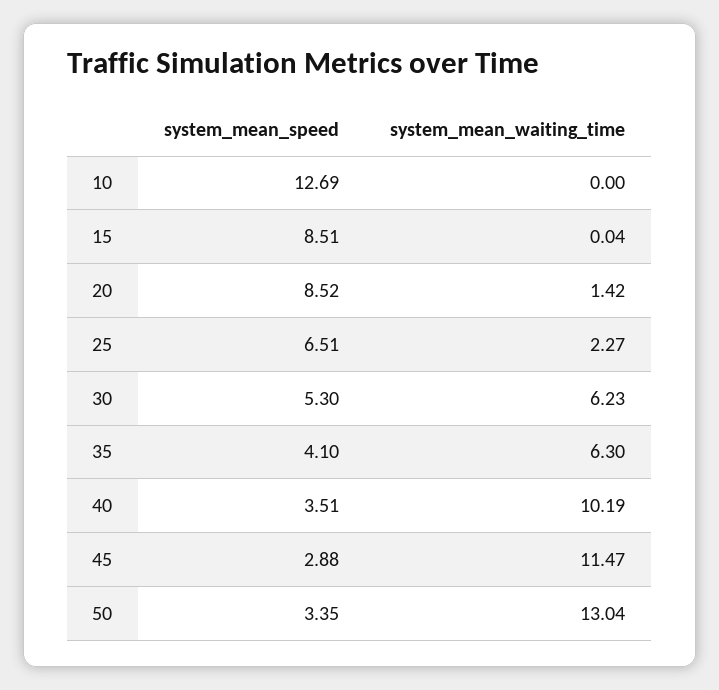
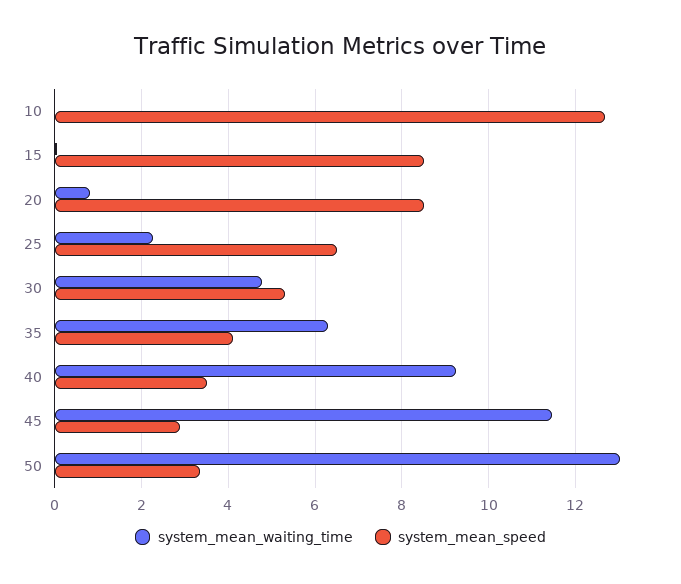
  {
    "system_mean_speed": {
      "10": 12.69,
      "15": 8.51,
      "20": 8.52,
      "25": 6.51,
      "30": 5.3,
      "35": 4.1,
      "40": 3.51,
      "45": 2.88,
      "50": 3.35
    },
    "system_mean_waiting_time": {
      "10": 0,
      "15": 0.04,
-     "20": 1.42,
+     "20": 0.8,
      "25": 2.27,
-     "30": 6.23,
+     "30": 4.8,
      "35": 6.3,
-     "40": 10.19,
+     "40": 9.2,
      "45": 11.47,
      "50": 13.04
    }
  }

